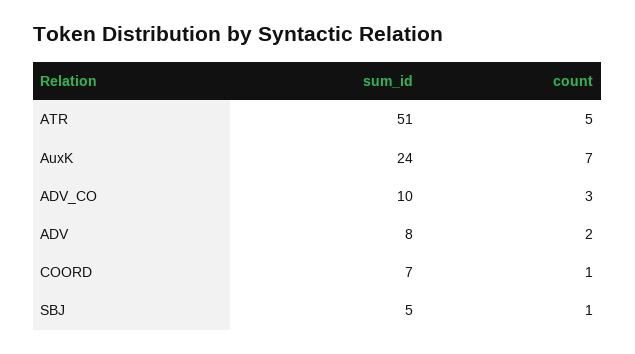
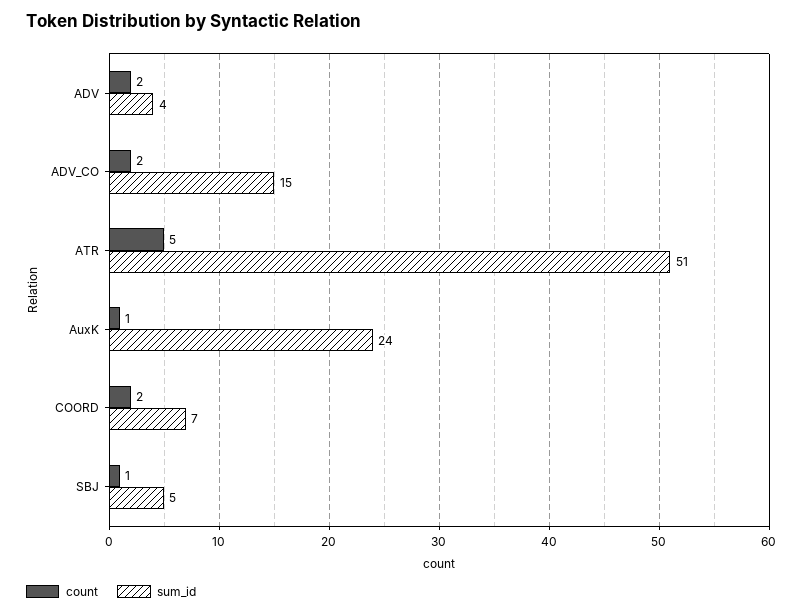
  {
    "sum_id": {
      "ATR": 51,
      "AuxK": 24,
-     "ADV_CO": 10,
+     "ADV_CO": 15,
-     "ADV": 8,
+     "ADV": 4,
      "COORD": 7,
      "SBJ": 5
    },
    "count": {
      "ATR": 5,
-     "AuxK": 7,
+     "AuxK": 1,
-     "ADV_CO": 3,
+     "ADV_CO": 2,
      "ADV": 2,
-     "COORD": 1,
+     "COORD": 2,
      "SBJ": 1
    }
  }

